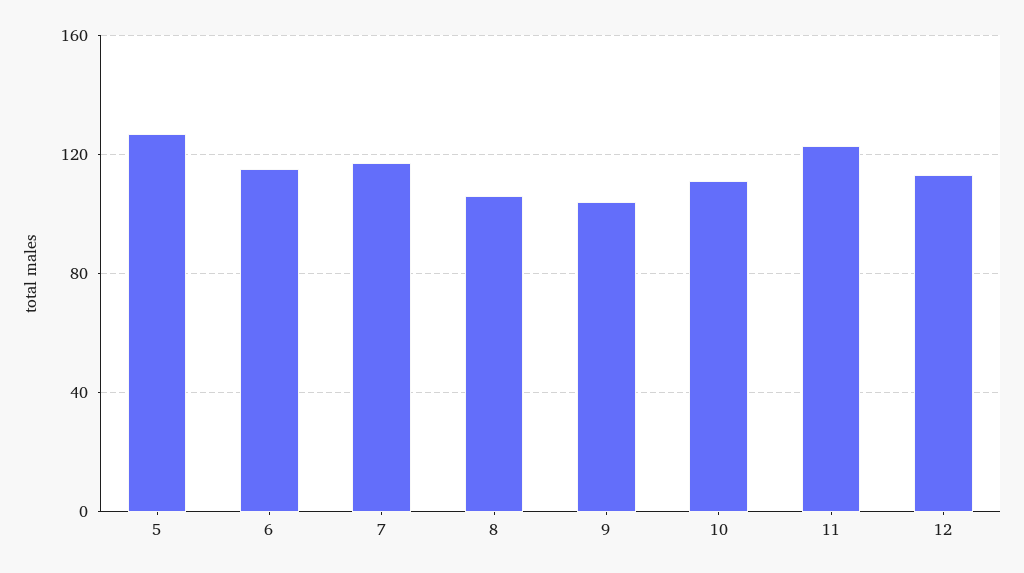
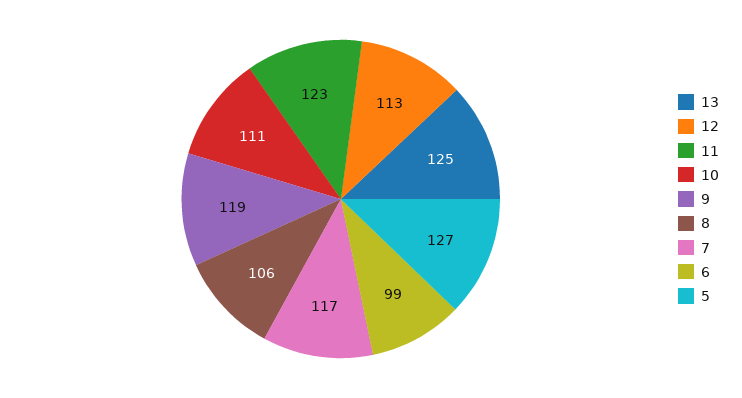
  {
    "5": 127,
-   "6": 115,
+   "6": 99,
    "7": 117,
    "8": 106,
-   "9": 105,
+   "9": 119,
    "10": 111,
    "11": 123,
-   "12": 113
+   "12": 113,
+   "13": 125
  }

